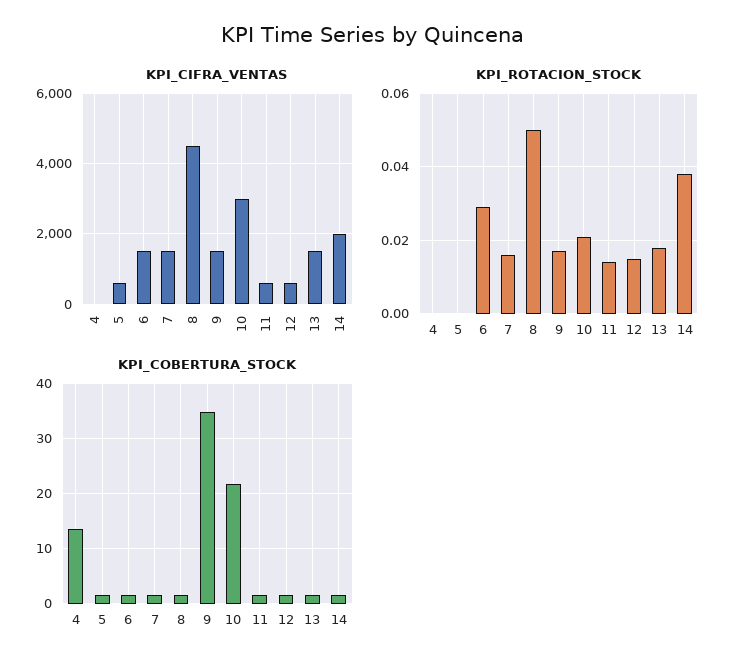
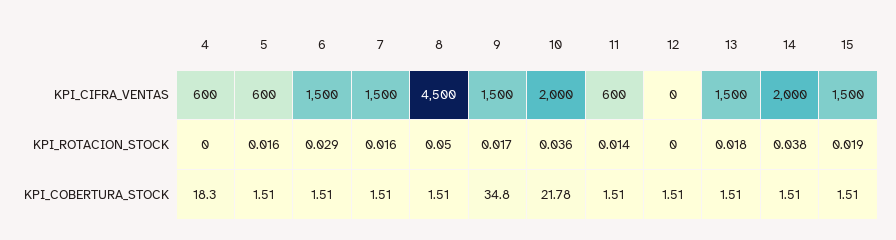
  {
    "KPI_CIFRA_VENTAS": {
-     "4": 0,
+     "4": 600,
      "5": 600,
      "6": 1500,
      "7": 1500,
      "8": 4500,
      "9": 1500,
-     "10": 3000,
+     "10": 2000,
      "11": 600,
-     "12": 600,
+     "12": 0,
      "13": 1500,
-     "14": 2000
+     "14": 2000,
+     "15": 1500
    },
    "KPI_ROTACION_STOCK": {
      "4": 0,
-     "5": 0,
+     "5": 0.016,
      "6": 0.029,
      "7": 0.016,
      "8": 0.05,
      "9": 0.017,
-     "10": 0.02,
+     "10": 0.036,
      "11": 0.014,
-     "12": 0.015,
+     "12": 0,
      "13": 0.018,
-     "14": 0.038
+     "14": 0.038,
+     "15": 0.019
    },
    "KPI_COBERTURA_STOCK": {
-     "4": 14,
+     "4": 18.3,
      "5": 1.51,
      "6": 1.51,
      "7": 1.51,
      "8": 1.51,
      "9": 34.8,
      "10": 21.78,
      "11": 1.51,
      "12": 1.51,
      "13": 1.51,
-     "14": 1.51
+     "14": 1.51,
+     "15": 1.51
    }
  }

